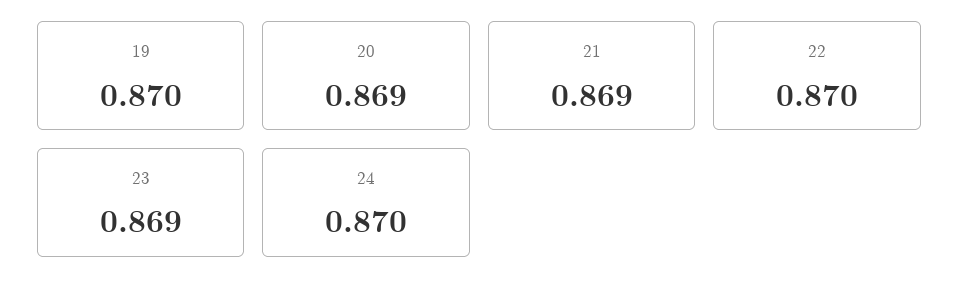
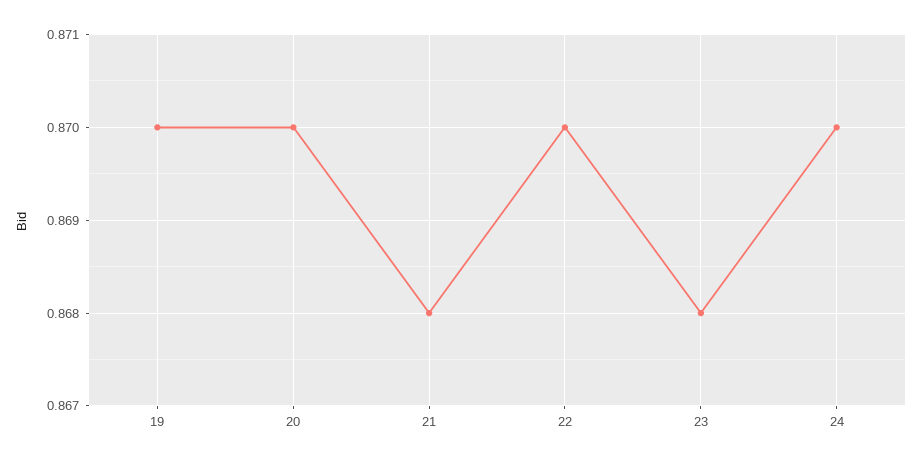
  {
    "19": 0.87,
-   "20": 0.869,
+   "20": 0.87,
-   "21": 0.869,
+   "21": 0.868,
    "22": 0.87,
-   "23": 0.869,
+   "23": 0.868,
    "24": 0.87
  }

